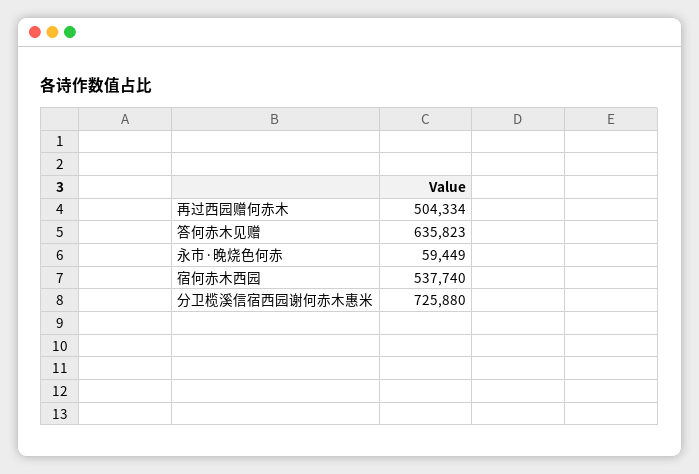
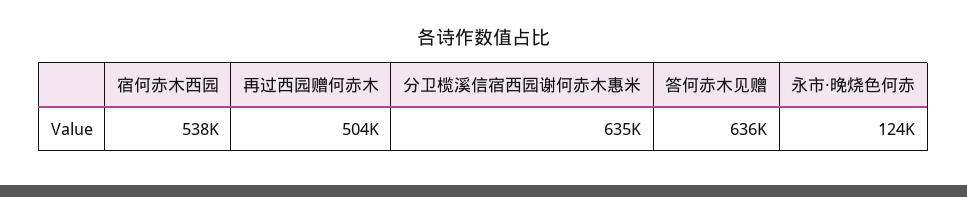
  {
    "再过西园赠何赤木": 504334,
    "答何赤木见赠": 635823,
-   "永市·晚烧色何赤": 59449,
+   "永市·晚烧色何赤": 124000,
    "宿何赤木西园": 537740,
-   "分卫榄溪信宿西园谢何赤木惠米": 725880
+   "分卫榄溪信宿西园谢何赤木惠米": 635000
  }

